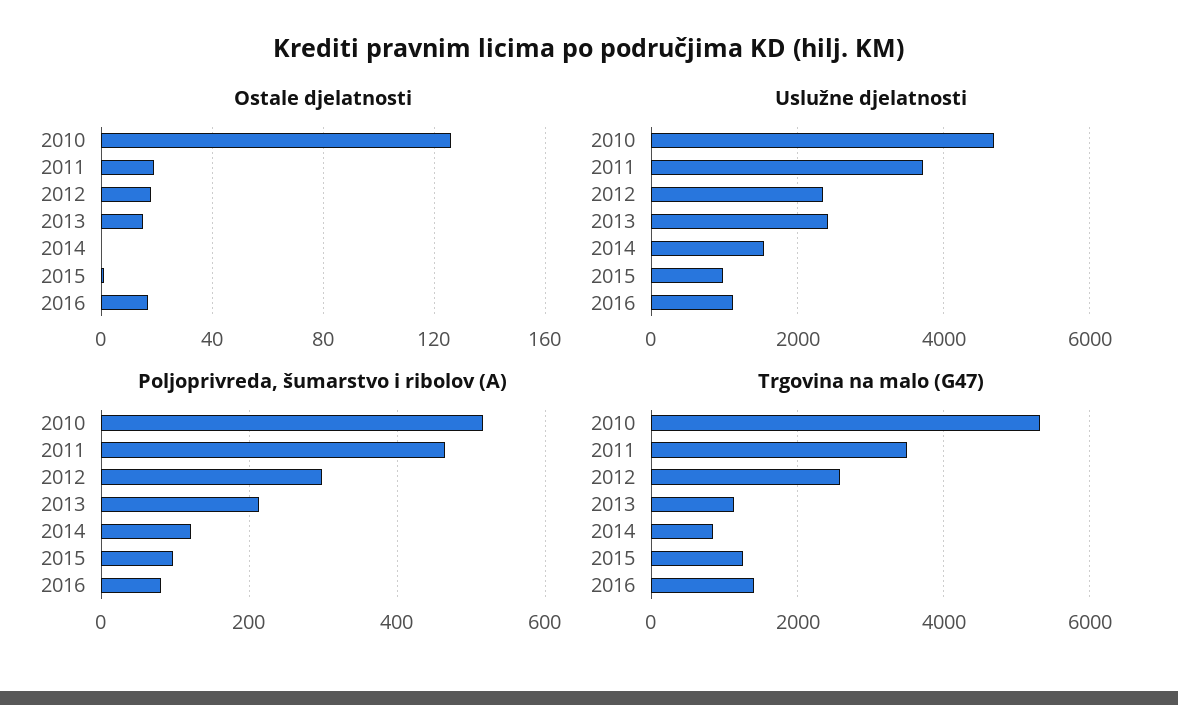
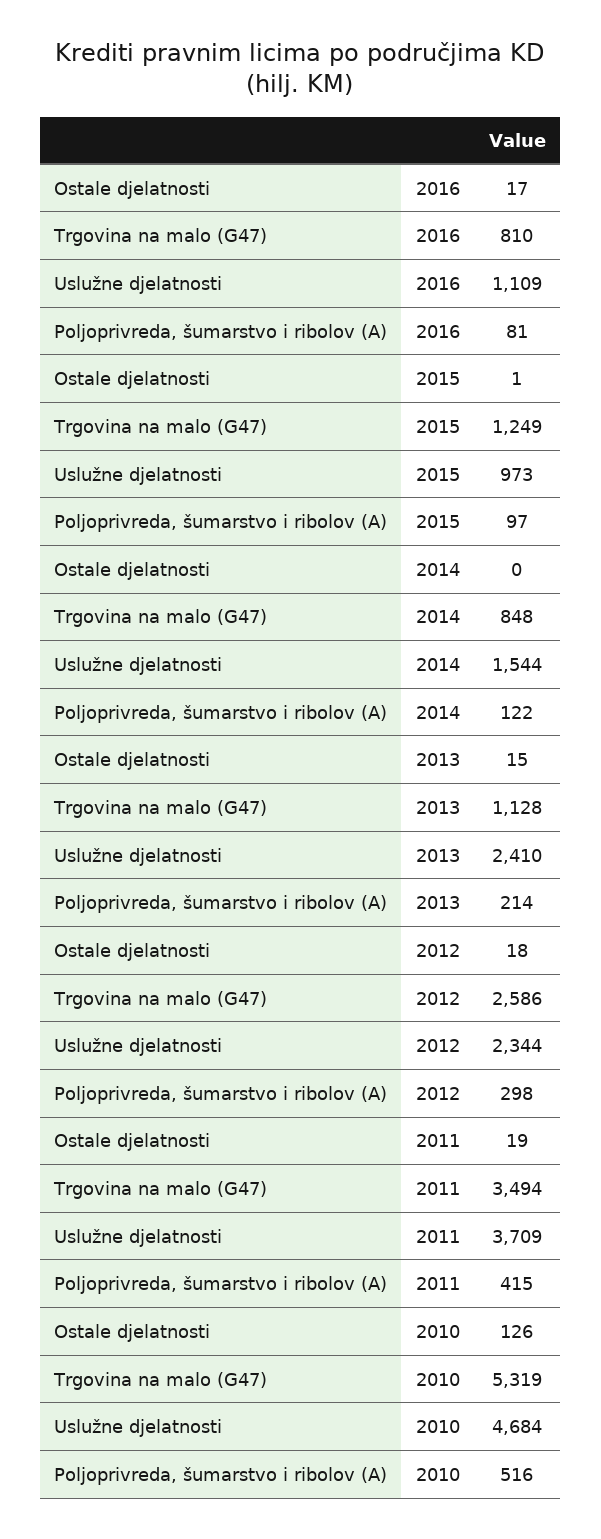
  {
    "Ostale djelatnosti": {
      "2010": 126,
      "2011": 19,
      "2012": 18,
      "2013": 15,
      "2014": 0,
      "2015": 1,
      "2016": 17
    },
    "Uslužne djelatnosti": {
      "2010": 4684,
      "2011": 3709,
      "2012": 2344,
      "2013": 2410,
      "2014": 1544,
      "2015": 973,
      "2016": 1109
    },
    "Poljoprivreda, šumarstvo i ribolov (A)": {
      "2010": 516,
-     "2011": 460,
+     "2011": 415,
      "2012": 298,
      "2013": 214,
      "2014": 122,
      "2015": 97,
      "2016": 81
    },
    "Trgovina na malo (G47)": {
      "2010": 5319,
      "2011": 3494,
      "2012": 2586,
      "2013": 1128,
      "2014": 848,
      "2015": 1249,
-     "2016": 1400
+     "2016": 810
    }
  }

